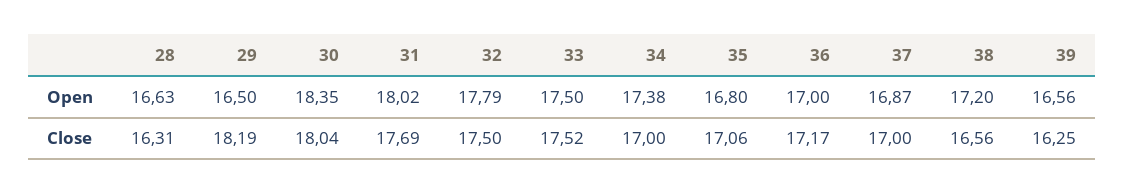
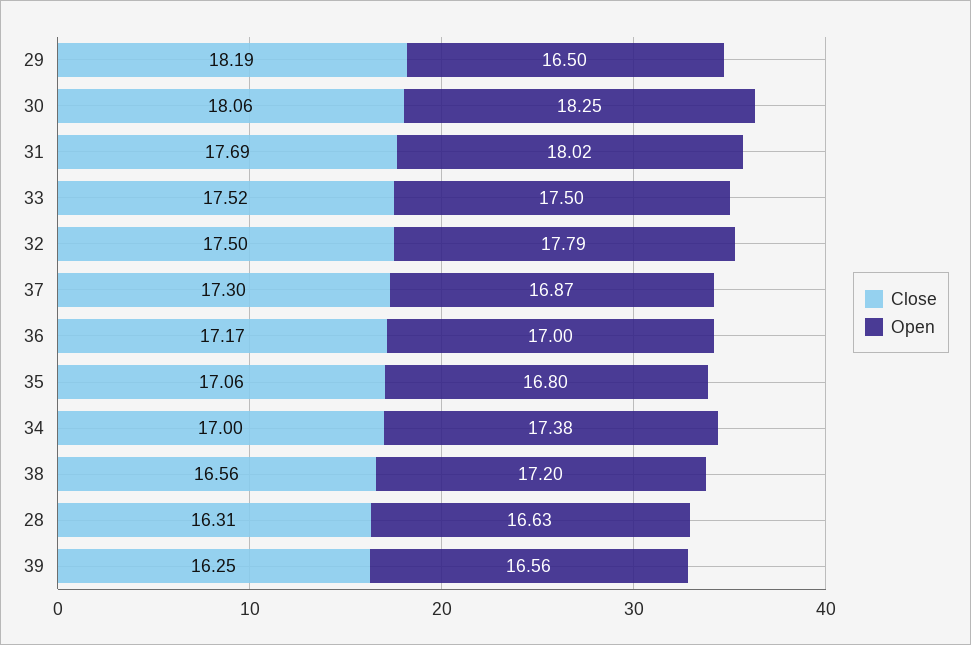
  {
    "Open": {
      "28": 16.63,
      "29": 16.5,
-     "30": 18.35,
+     "30": 18.25,
      "31": 18.02,
      "32": 17.79,
      "33": 17.5,
      "34": 17.38,
      "35": 16.8,
      "36": 17,
      "37": 16.87,
      "38": 17.2,
      "39": 16.56
    },
    "Close": {
      "28": 16.31,
      "29": 18.19,
-     "30": 18.04,
+     "30": 18.06,
      "31": 17.69,
      "32": 17.5,
      "33": 17.52,
      "34": 17,
      "35": 17.06,
      "36": 17.17,
-     "37": 17,
+     "37": 17.3,
      "38": 16.56,
      "39": 16.25
    }
  }

